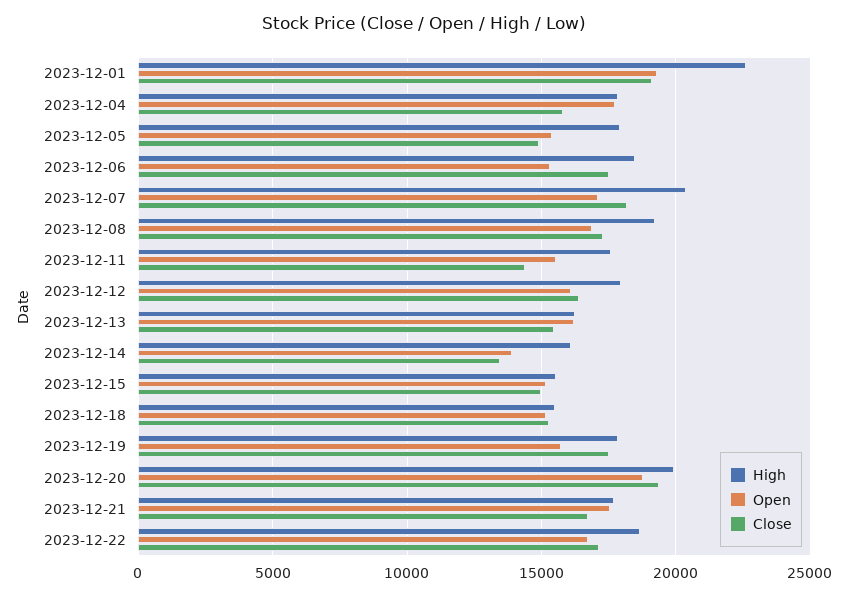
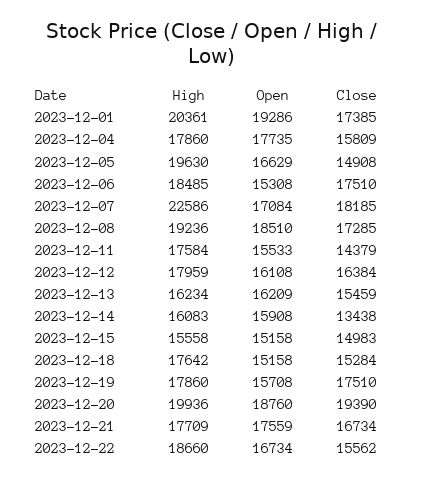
  {
    "High": {
-     "2023-12-01": 22500,
+     "2023-12-01": 20361,
      "2023-12-04": 17860,
-     "2023-12-05": 18000,
+     "2023-12-05": 19630,
      "2023-12-06": 18485,
-     "2023-12-07": 20500,
+     "2023-12-07": 22586,
      "2023-12-08": 19236,
      "2023-12-11": 17584,
      "2023-12-12": 17959,
      "2023-12-13": 16234,
      "2023-12-14": 16083,
      "2023-12-15": 15558,
-     "2023-12-18": 15500,
+     "2023-12-18": 17642,
      "2023-12-19": 17860,
      "2023-12-20": 19936,
      "2023-12-21": 17709,
      "2023-12-22": 18660
    },
    "Open": {
      "2023-12-01": 19286,
      "2023-12-04": 17735,
-     "2023-12-05": 15500,
+     "2023-12-05": 16629,
      "2023-12-06": 15308,
      "2023-12-07": 17084,
-     "2023-12-08": 17000,
+     "2023-12-08": 18510,
      "2023-12-11": 15533,
      "2023-12-12": 16108,
      "2023-12-13": 16209,
-     "2023-12-14": 14000,
+     "2023-12-14": 15908,
      "2023-12-15": 15158,
      "2023-12-18": 15158,
      "2023-12-19": 15708,
      "2023-12-20": 18760,
      "2023-12-21": 17559,
      "2023-12-22": 16734
    },
    "Close": {
-     "2023-12-01": 19000,
+     "2023-12-01": 17385,
      "2023-12-04": 15809,
      "2023-12-05": 14908,
      "2023-12-06": 17510,
      "2023-12-07": 18185,
      "2023-12-08": 17285,
      "2023-12-11": 14379,
      "2023-12-12": 16384,
      "2023-12-13": 15459,
      "2023-12-14": 13438,
      "2023-12-15": 14983,
      "2023-12-18": 15284,
      "2023-12-19": 17510,
      "2023-12-20": 19390,
      "2023-12-21": 16734,
-     "2023-12-22": 17000
+     "2023-12-22": 15562
    }
  }

